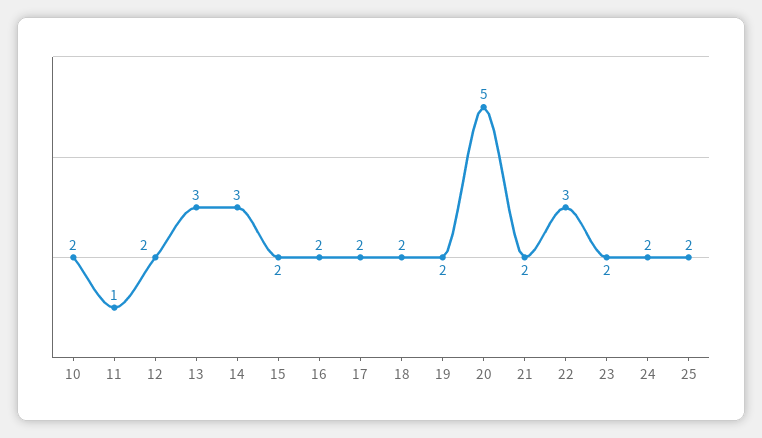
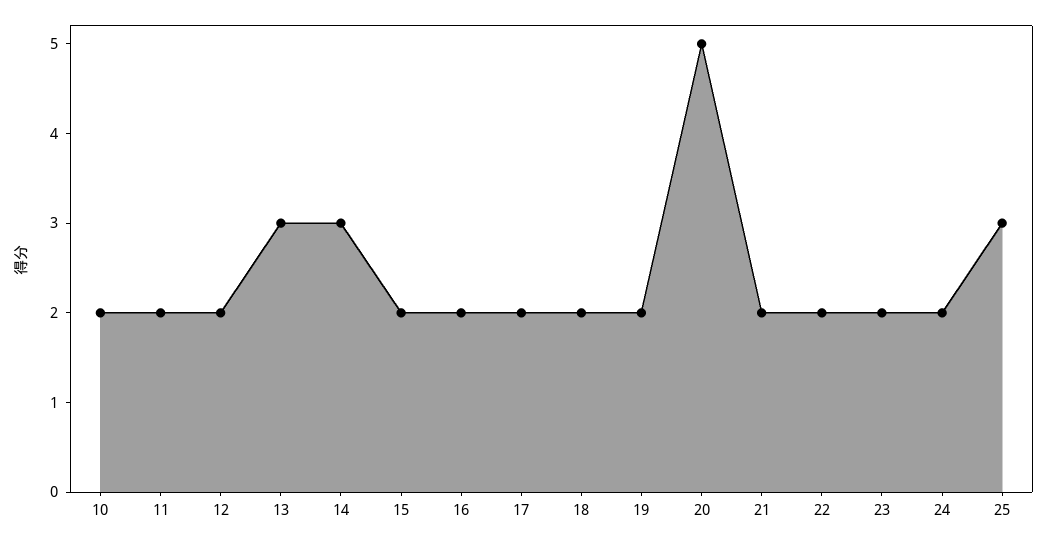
  {
    "10": 2,
-   "11": 1,
+   "11": 2,
    "12": 2,
    "13": 3,
    "14": 3,
    "15": 2,
    "16": 2,
    "17": 2,
    "18": 2,
    "19": 2,
    "20": 5,
    "21": 2,
-   "22": 3,
+   "22": 2,
    "23": 2,
    "24": 2,
-   "25": 2
+   "25": 3
  }

